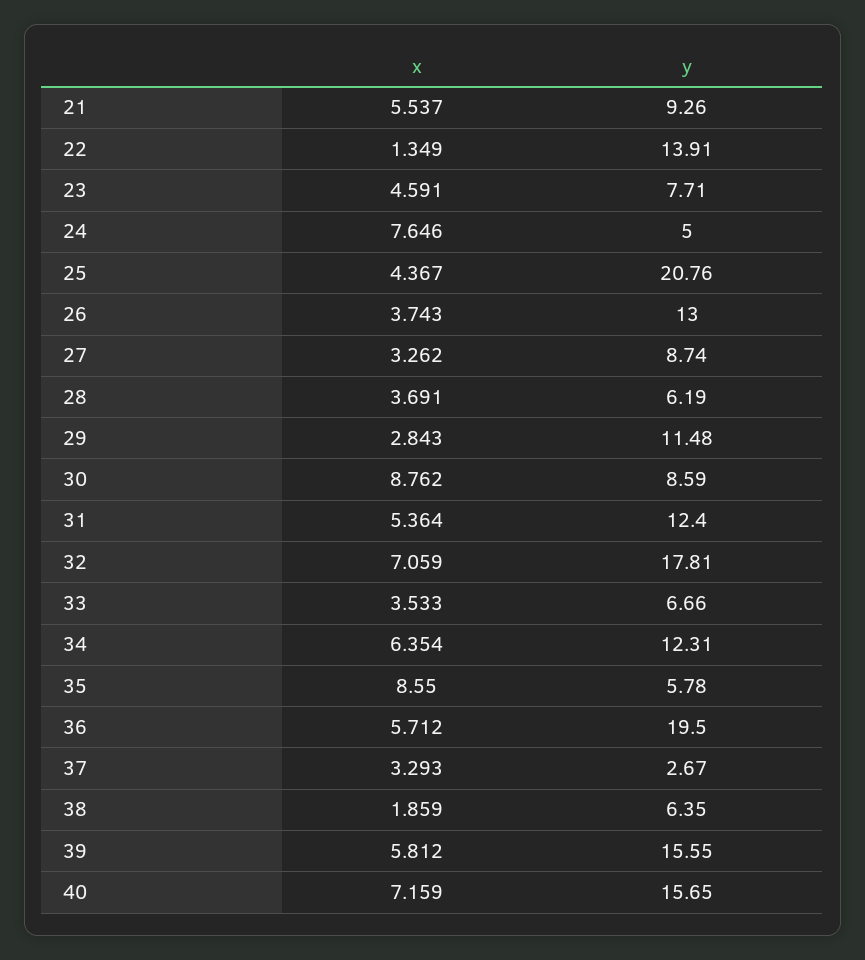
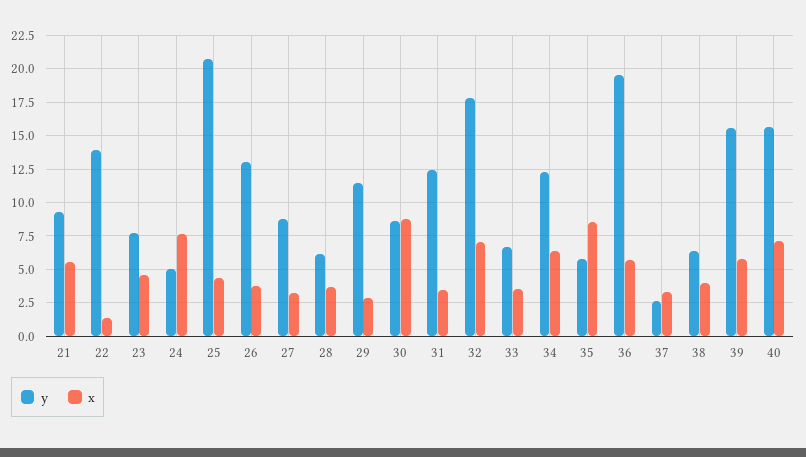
  {
    "x": {
      "21": 5.537,
      "22": 1.349,
      "23": 4.591,
      "24": 7.646,
      "25": 4.367,
      "26": 3.743,
      "27": 3.262,
      "28": 3.691,
      "29": 2.843,
      "30": 8.762,
-     "31": 5.364,
+     "31": 3.5,
      "32": 7.059,
      "33": 3.533,
      "34": 6.354,
      "35": 8.55,
      "36": 5.712,
      "37": 3.293,
-     "38": 1.859,
+     "38": 4,
      "39": 5.812,
      "40": 7.159
    },
    "y": {
      "21": 9.26,
      "22": 13.91,
      "23": 7.71,
      "24": 5,
      "25": 20.76,
      "26": 13,
      "27": 8.74,
      "28": 6.19,
      "29": 11.48,
      "30": 8.59,
      "31": 12.4,
      "32": 17.81,
      "33": 6.66,
      "34": 12.31,
      "35": 5.78,
      "36": 19.5,
      "37": 2.67,
      "38": 6.35,
      "39": 15.55,
      "40": 15.65
    }
  }

